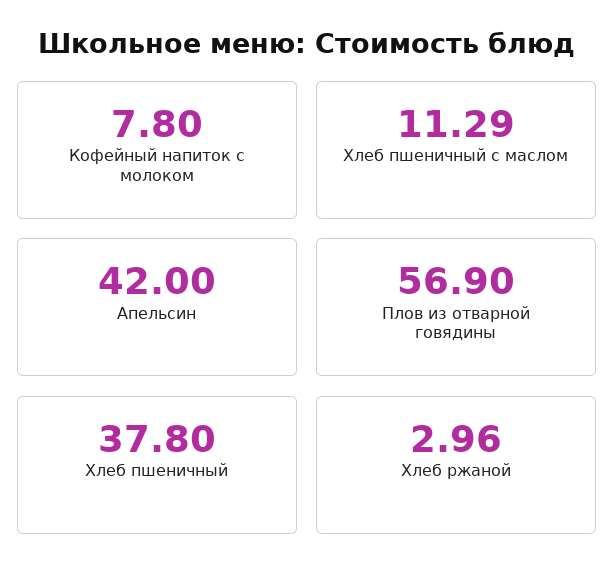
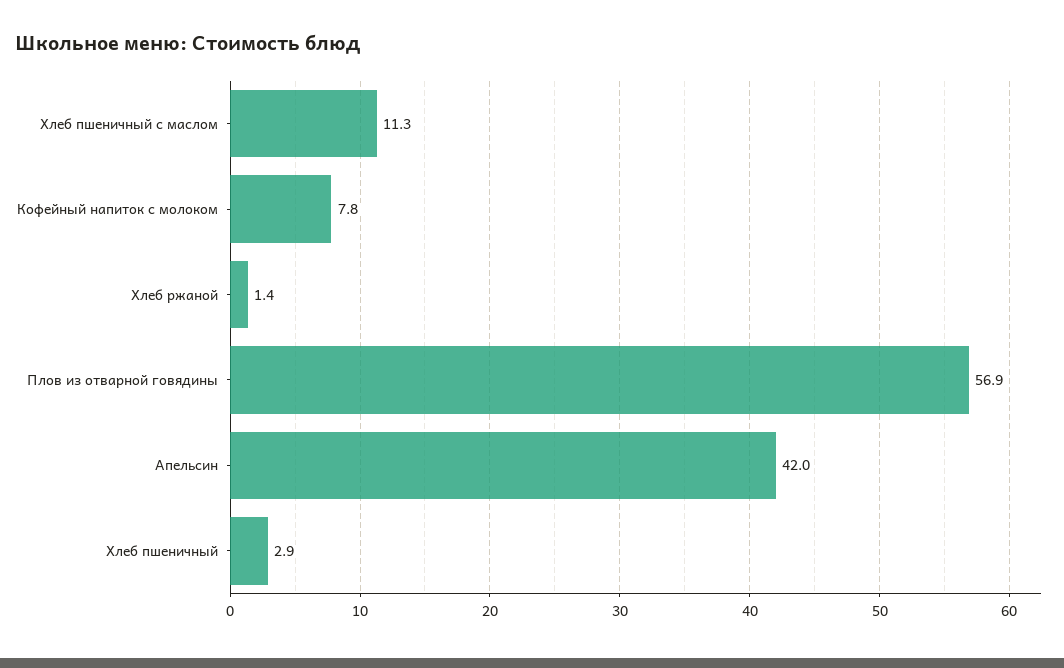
  {
    "Кофейный напиток с молоком": 7.8,
    "Хлеб пшеничный с маслом": 11.29,
    "Апельсин": 42,
    "Плов из отварной говядины": 56.9,
-   "Хлеб пшеничный": 37.8,
+   "Хлеб пшеничный": 2.9,
-   "Хлеб ржаной": 2.96
+   "Хлеб ржаной": 1.4
  }

